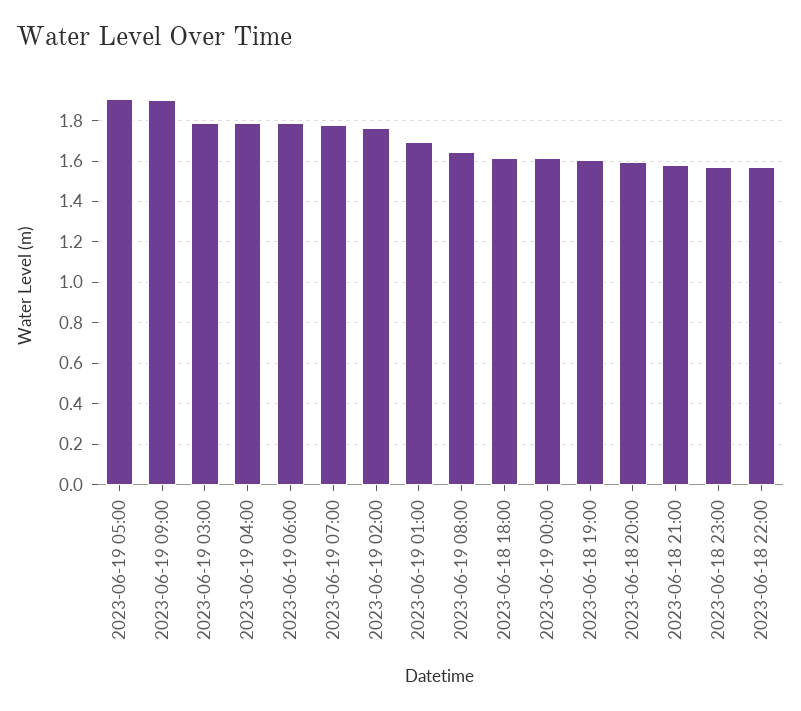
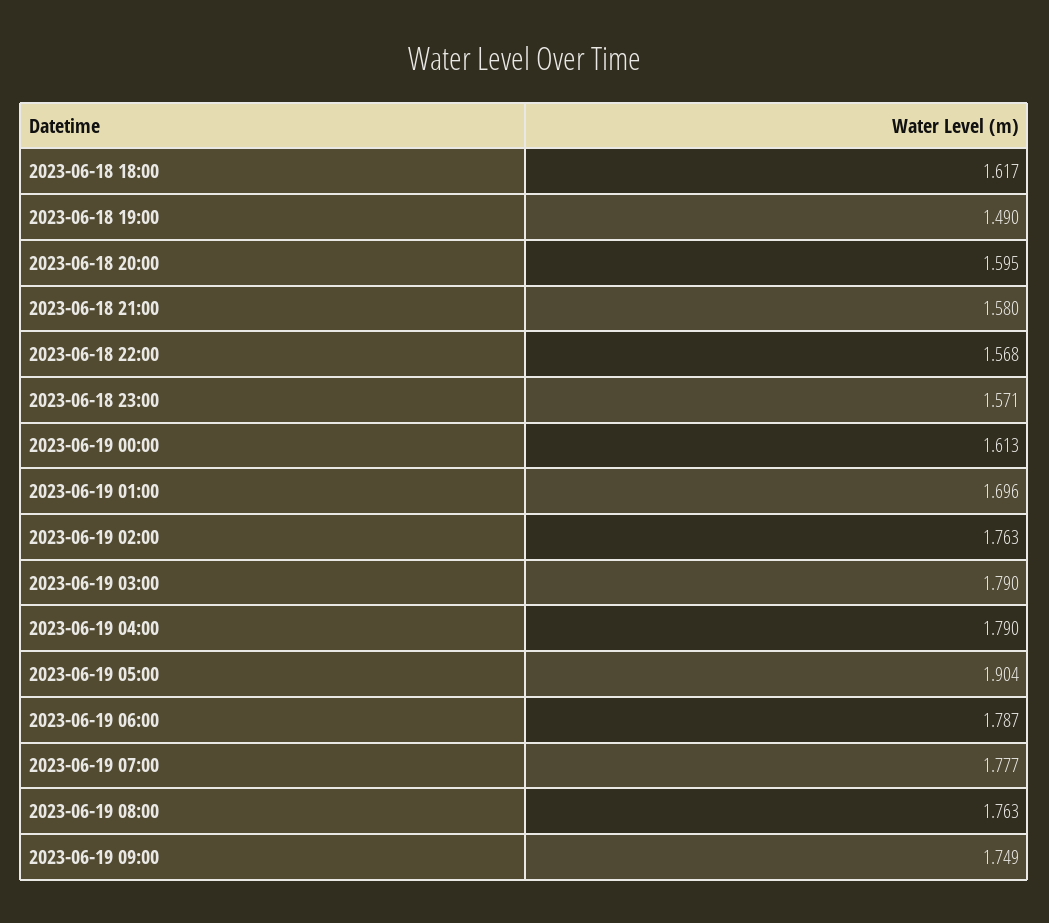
  {
    "2023-06-19 05:00": 1.904,
-   "2023-06-19 09:00": 1.9,
+   "2023-06-19 09:00": 1.749,
    "2023-06-19 03:00": 1.79,
    "2023-06-19 04:00": 1.79,
    "2023-06-19 06:00": 1.787,
    "2023-06-19 07:00": 1.777,
    "2023-06-19 02:00": 1.763,
    "2023-06-19 01:00": 1.696,
-   "2023-06-19 08:00": 1.65,
+   "2023-06-19 08:00": 1.763,
    "2023-06-18 18:00": 1.617,
    "2023-06-19 00:00": 1.613,
-   "2023-06-18 19:00": 1.6,
+   "2023-06-18 19:00": 1.49,
    "2023-06-18 20:00": 1.595,
    "2023-06-18 21:00": 1.58,
    "2023-06-18 23:00": 1.571,
    "2023-06-18 22:00": 1.568
  }

